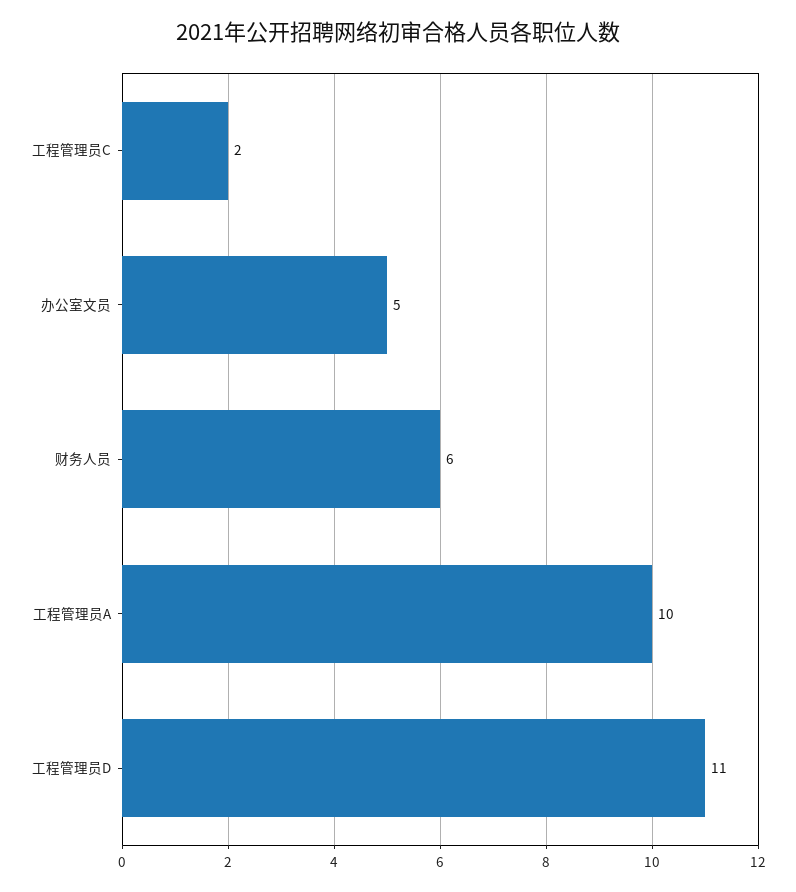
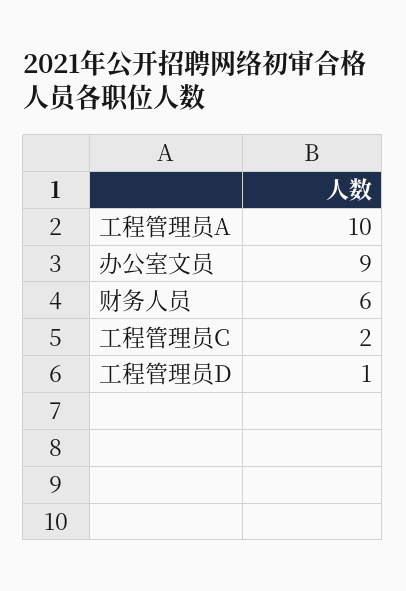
  {
    "工程管理员C": 2,
-   "办公室文员": 5,
+   "办公室文员": 9,
    "财务人员": 6,
    "工程管理员A": 10,
-   "工程管理员D": 11
+   "工程管理员D": 1
  }

